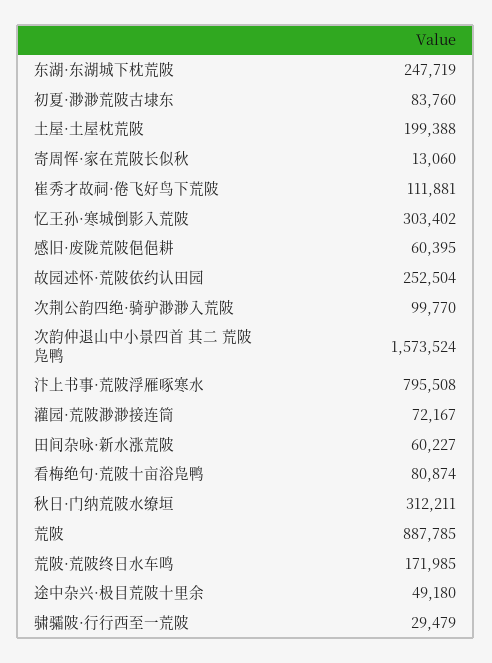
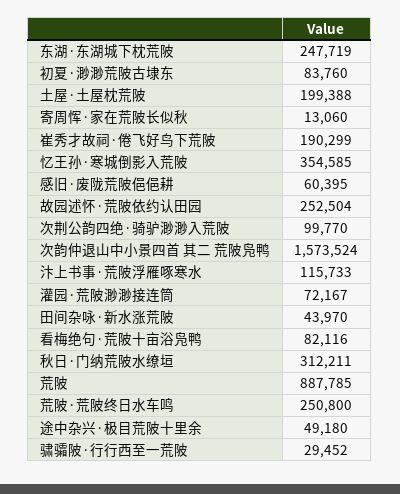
  {
    "东湖·东湖城下枕荒陂": 247719,
    "初夏·渺渺荒陂古埭东": 83760,
    "土屋·土屋枕荒陂": 199388,
    "寄周恽·家在荒陂长似秋": 13060,
-   "崔秀才故祠·倦飞好鸟下荒陂": 111881,
+   "崔秀才故祠·倦飞好鸟下荒陂": 190299,
-   "忆王孙·寒城倒影入荒陂": 303402,
+   "忆王孙·寒城倒影入荒陂": 354585,
    "感旧·废陇荒陂俋俋耕": 60395,
    "故园述怀·荒陂依约认田园": 252504,
    "次荆公韵四绝·骑驴渺渺入荒陂": 99770,
    "次韵仲退山中小景四首 其二 荒陂凫鸭": 1573524,
-   "汴上书事·荒陂浮雁啄寒水": 795508,
+   "汴上书事·荒陂浮雁啄寒水": 115733,
    "灌园·荒陂渺渺接连筒": 72167,
-   "田间杂咏·新水涨荒陂": 60227,
+   "田间杂咏·新水涨荒陂": 43970,
-   "看梅绝句·荒陂十亩浴凫鸭": 80874,
+   "看梅绝句·荒陂十亩浴凫鸭": 82116,
    "秋日·门纳荒陂水缭垣": 312211,
    "荒陂": 887785,
-   "荒陂·荒陂终日水车鸣": 171985,
+   "荒陂·荒陂终日水车鸣": 250800,
    "途中杂兴·极目荒陂十里余": 49180,
-   "骕骦陂·行行西至一荒陂": 29479
+   "骕骦陂·行行西至一荒陂": 29452
  }

